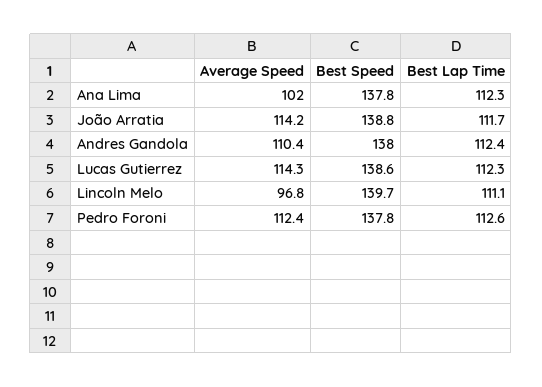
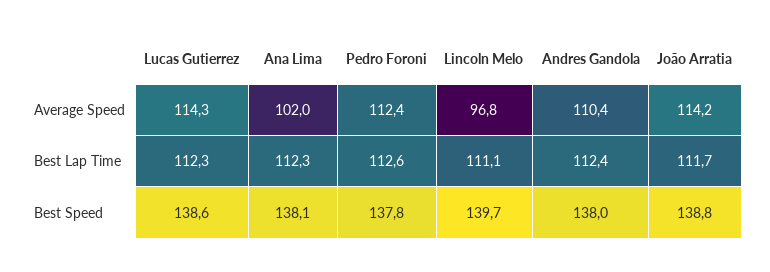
  {
    "Average Speed": {
      "Ana Lima": 102,
      "João Arratia": 114.2,
      "Andres Gandola": 110.4,
      "Lucas Gutierrez": 114.3,
      "Lincoln Melo": 96.8,
      "Pedro Foroni": 112.4
    },
    "Best Speed": {
-     "Ana Lima": 137.8,
+     "Ana Lima": 138.1,
      "João Arratia": 138.8,
      "Andres Gandola": 138,
      "Lucas Gutierrez": 138.6,
      "Lincoln Melo": 139.7,
      "Pedro Foroni": 137.8
    },
    "Best Lap Time": {
      "Ana Lima": 112.3,
      "João Arratia": 111.7,
      "Andres Gandola": 112.4,
      "Lucas Gutierrez": 112.3,
      "Lincoln Melo": 111.1,
      "Pedro Foroni": 112.6
    }
  }

